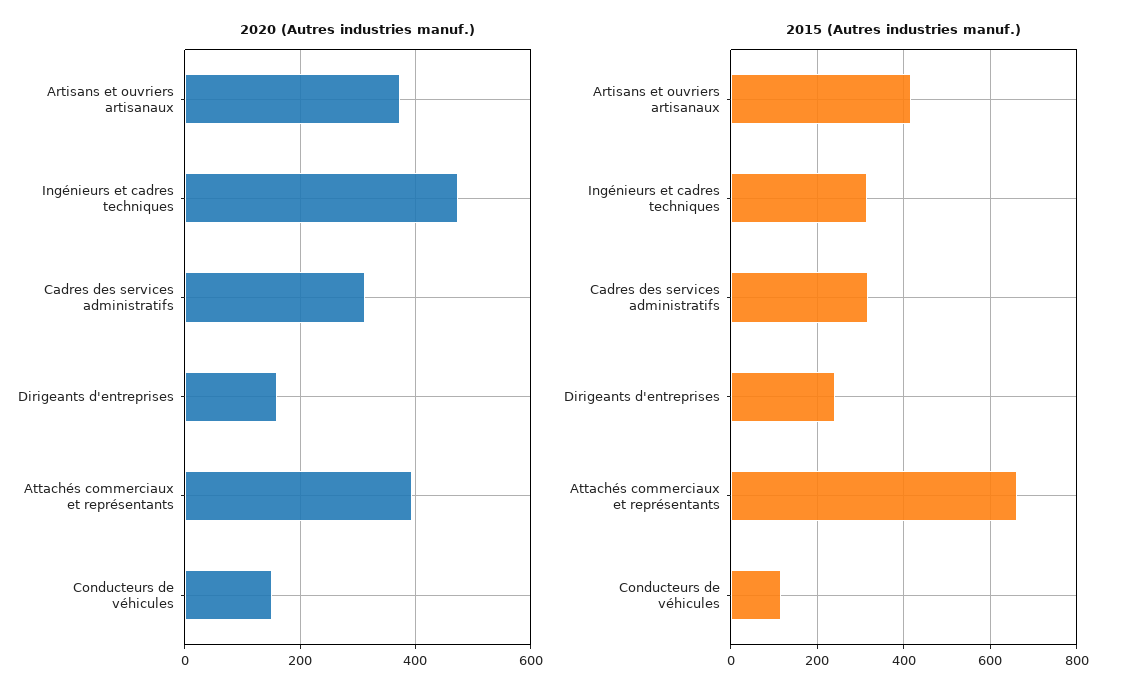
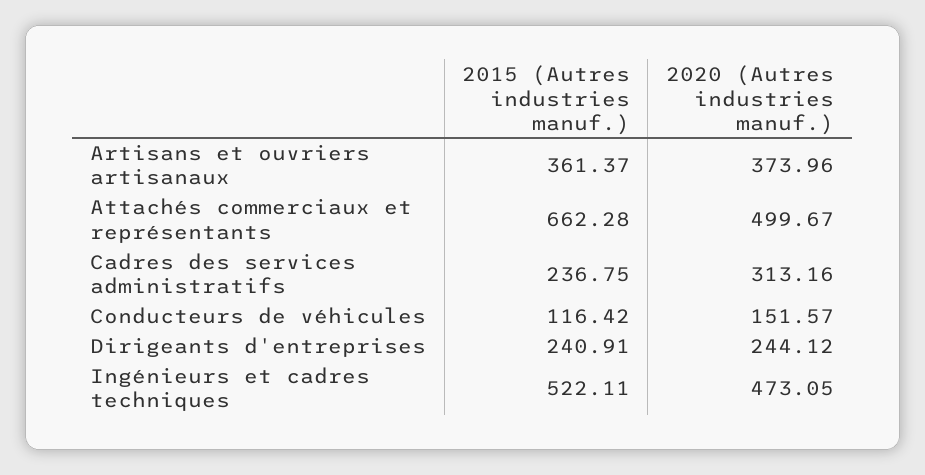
  {
    "2020 (Autres industries manuf.)": {
      "Artisans et ouvriers artisanaux": 373.96,
      "Ingénieurs et cadres techniques": 473.05,
      "Cadres des services administratifs": 313.16,
-     "Dirigeants d'entreprises": 160,
+     "Dirigeants d'entreprises": 244.12,
-     "Attachés commerciaux et représentants": 400,
+     "Attachés commerciaux et représentants": 499.67,
      "Conducteurs de véhicules": 151.57
    },
    "2015 (Autres industries manuf.)": {
-     "Artisans et ouvriers artisanaux": 420,
+     "Artisans et ouvriers artisanaux": 361.37,
-     "Ingénieurs et cadres techniques": 320,
+     "Ingénieurs et cadres techniques": 522.11,
-     "Cadres des services administratifs": 320,
+     "Cadres des services administratifs": 236.75,
      "Dirigeants d'entreprises": 240.91,
      "Attachés commerciaux et représentants": 662.28,
      "Conducteurs de véhicules": 116.42
    }
  }

